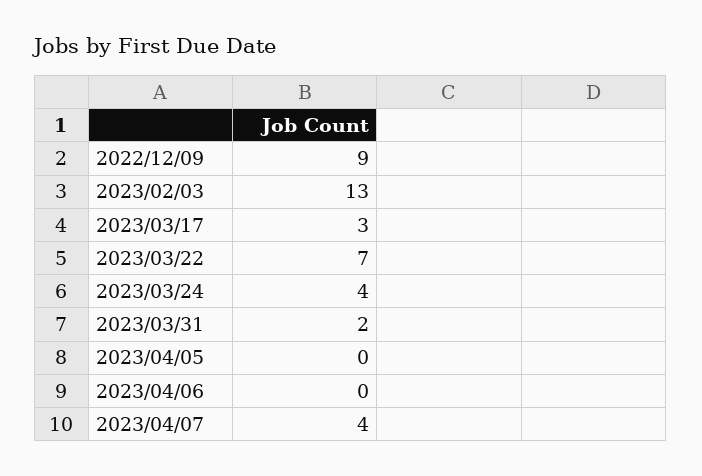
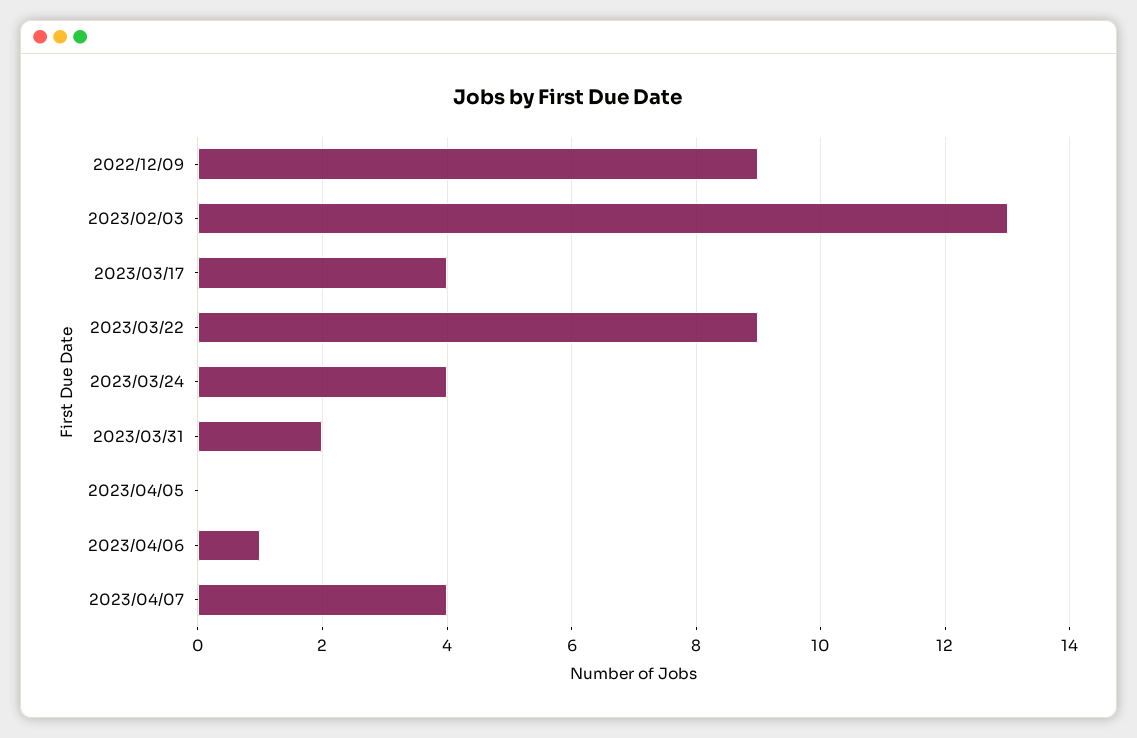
  {
    "2022/12/09": 9,
    "2023/02/03": 13,
-   "2023/03/17": 3,
+   "2023/03/17": 4,
-   "2023/03/22": 7,
+   "2023/03/22": 9,
    "2023/03/24": 4,
    "2023/03/31": 2,
    "2023/04/05": 0,
-   "2023/04/06": 0,
+   "2023/04/06": 1,
    "2023/04/07": 4
  }

